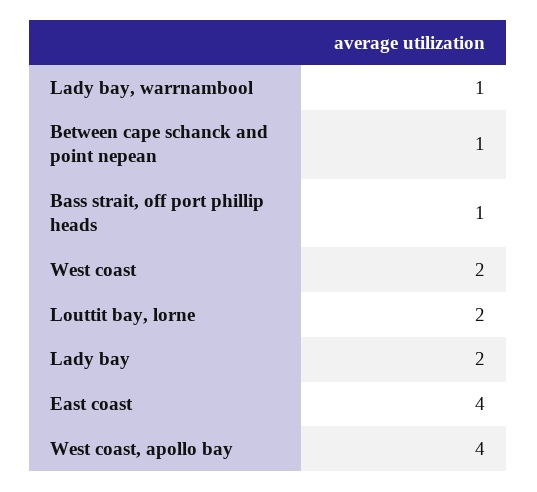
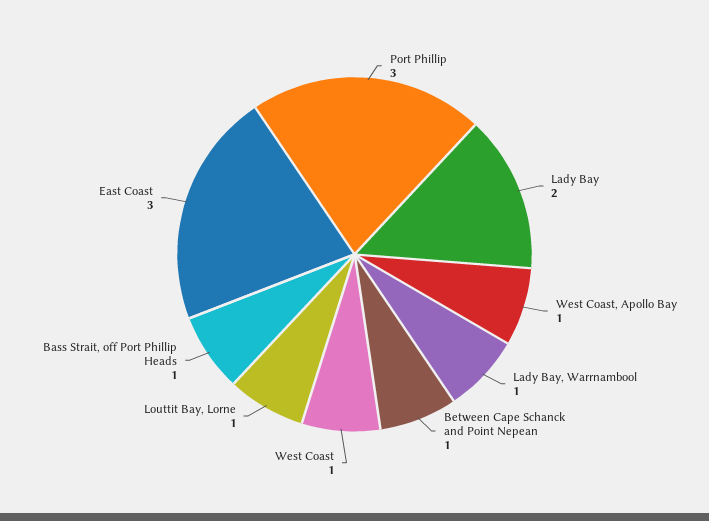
  {
    "Lady bay, warrnambool": 1,
    "Between cape schanck and point nepean": 1,
    "Bass strait, off port phillip heads": 1,
-   "West coast": 2,
+   "West coast": 1,
-   "Louttit bay, lorne": 2,
+   "Louttit bay, lorne": 1,
    "Lady bay": 2,
-   "East coast": 4,
+   "East coast": 3,
-   "West coast, apollo bay": 4
+   "West coast, apollo bay": 1,
+   "Port Phillip": 3
  }

